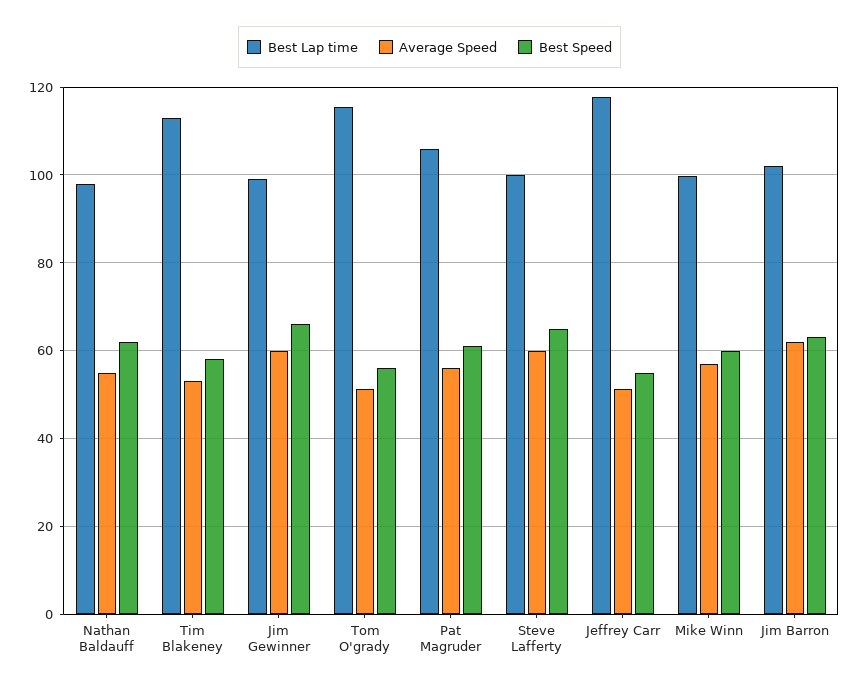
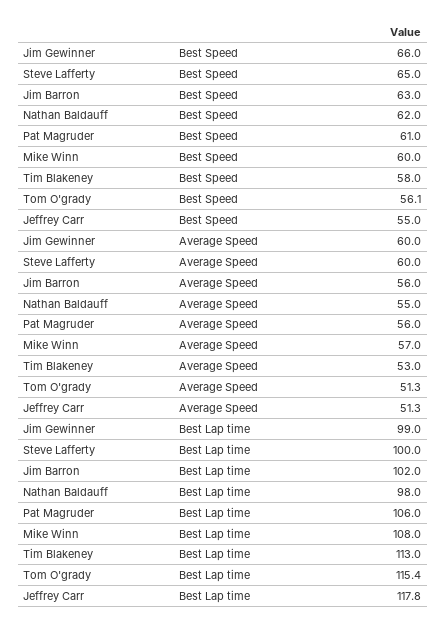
  {
    "Best Lap time": {
      "Nathan Baldauff": 98,
      "Tim Blakeney": 113,
      "Jim Gewinner": 99,
      "Tom O'grady": 115.4,
      "Pat Magruder": 106,
      "Steve Lafferty": 100,
      "Jeffrey Carr": 117.8,
-     "Mike Winn": 100,
+     "Mike Winn": 108,
      "Jim Barron": 102
    },
    "Average Speed": {
      "Nathan Baldauff": 55,
      "Tim Blakeney": 53,
      "Jim Gewinner": 60,
      "Tom O'grady": 51.3,
      "Pat Magruder": 56,
      "Steve Lafferty": 60,
      "Jeffrey Carr": 51.3,
      "Mike Winn": 57,
-     "Jim Barron": 62
+     "Jim Barron": 56
    },
    "Best Speed": {
      "Nathan Baldauff": 62,
      "Tim Blakeney": 58,
      "Jim Gewinner": 66,
      "Tom O'grady": 56.1,
      "Pat Magruder": 61,
      "Steve Lafferty": 65,
      "Jeffrey Carr": 55,
      "Mike Winn": 60,
      "Jim Barron": 63
    }
  }

